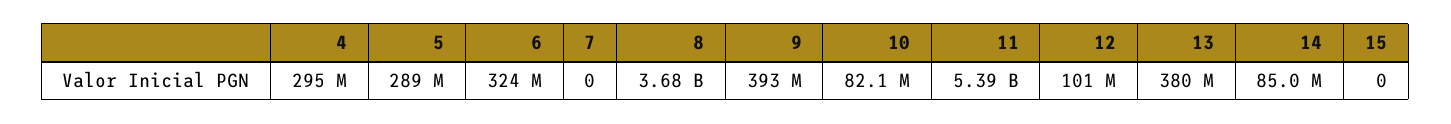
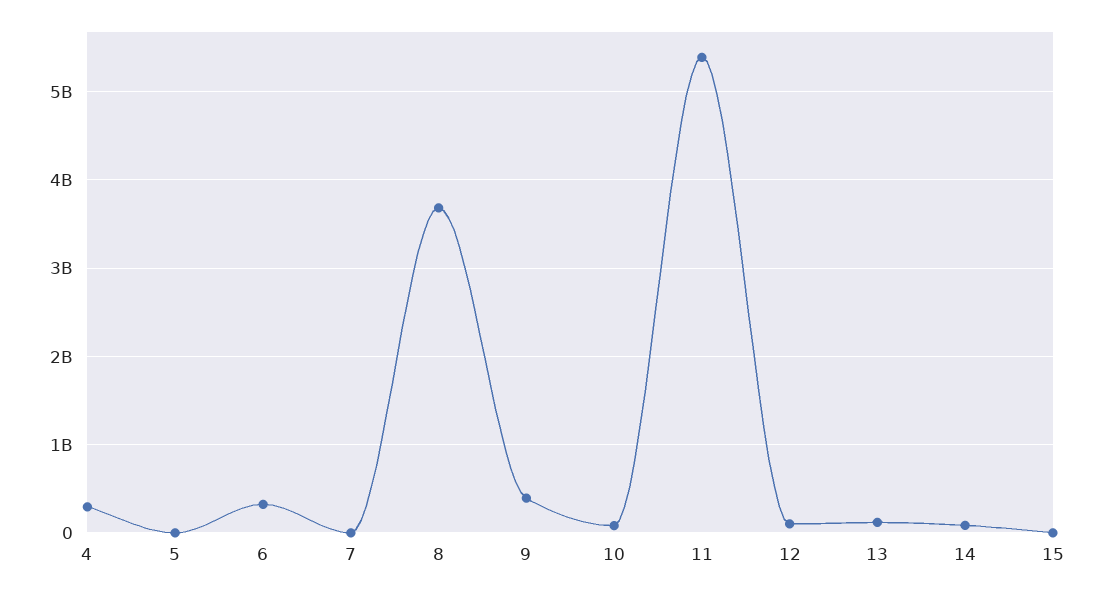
  {
    "4": 295000000,
-   "5": 289000000,
+   "5": 0,
    "6": 324000000,
    "7": 0,
    "8": 3680000000,
    "9": 393000000,
    "10": 82100000,
    "11": 5390000000,
    "12": 101000000,
-   "13": 380000000,
+   "13": 100000000,
    "14": 85000000,
    "15": 0
  }

